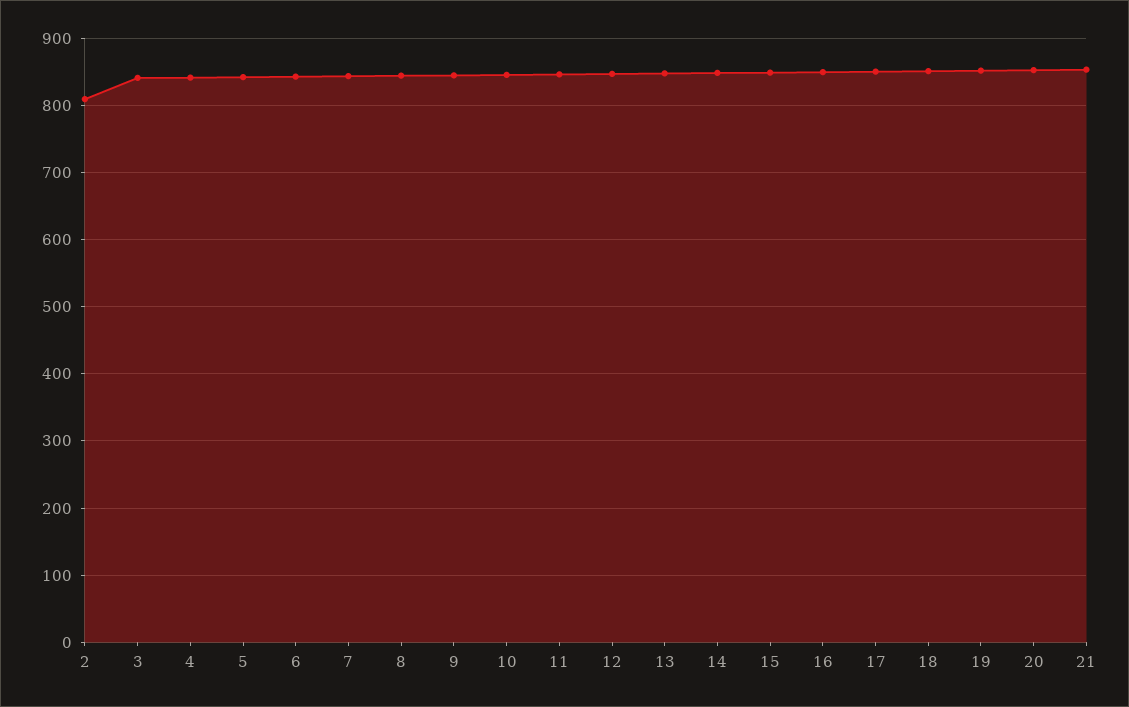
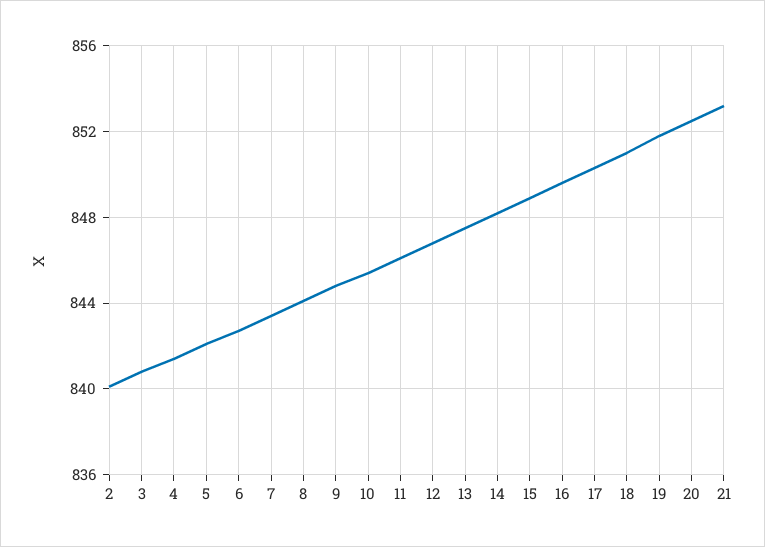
  {
-   "2": 810,
+   "2": 840,
    "3": 841,
    "4": 841.5,
    "5": 842,
    "6": 842.5,
    "7": 843.5,
    "8": 844,
    "9": 845,
    "10": 845.5,
    "11": 846,
    "12": 847,
    "13": 847.5,
    "14": 848,
    "15": 849,
    "16": 849.5,
    "17": 850.5,
    "18": 851,
    "19": 852,
    "20": 852.5,
    "21": 853
  }

